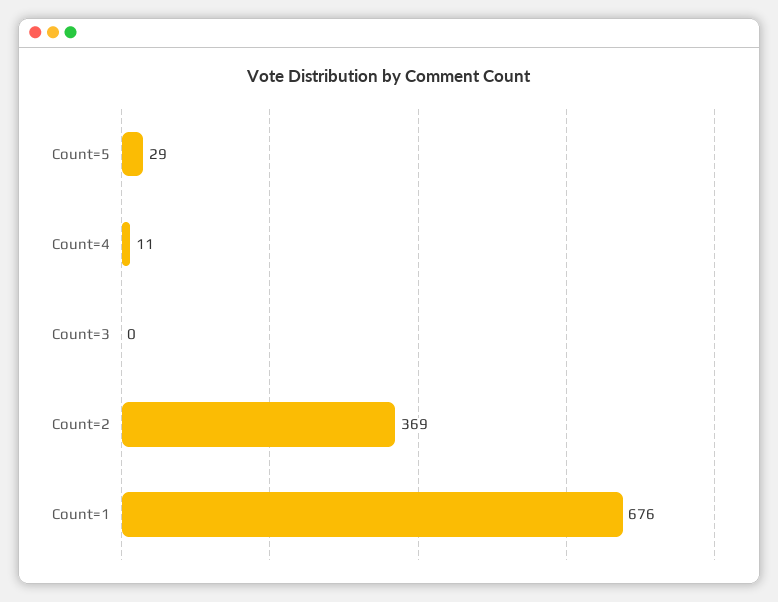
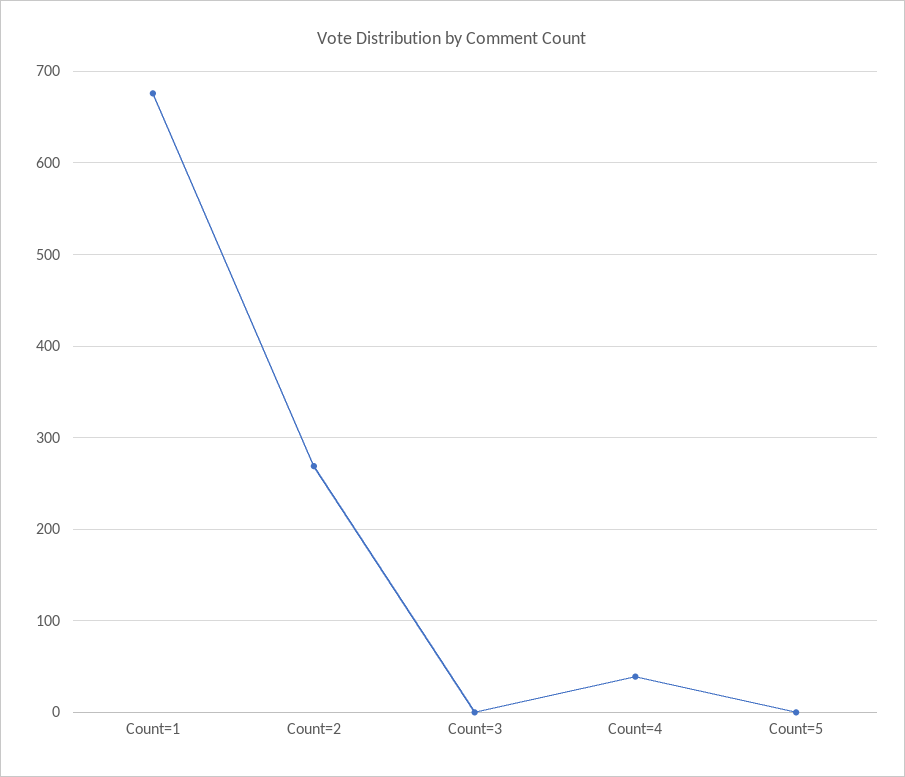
  {
-   "Count=5": 29,
+   "Count=5": 0,
-   "Count=4": 11,
+   "Count=4": 40,
    "Count=3": 0,
-   "Count=2": 369,
+   "Count=2": 270,
    "Count=1": 676
  }

